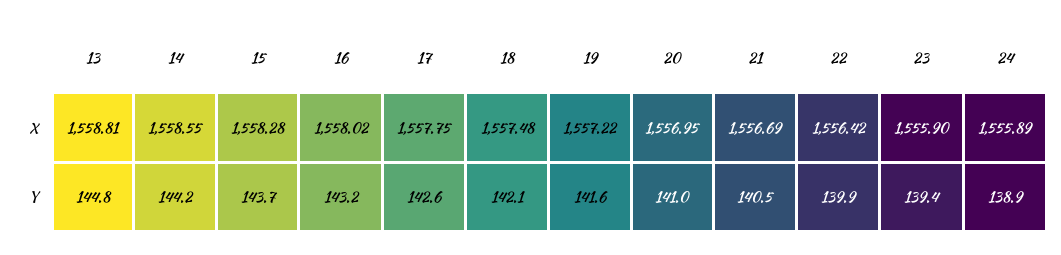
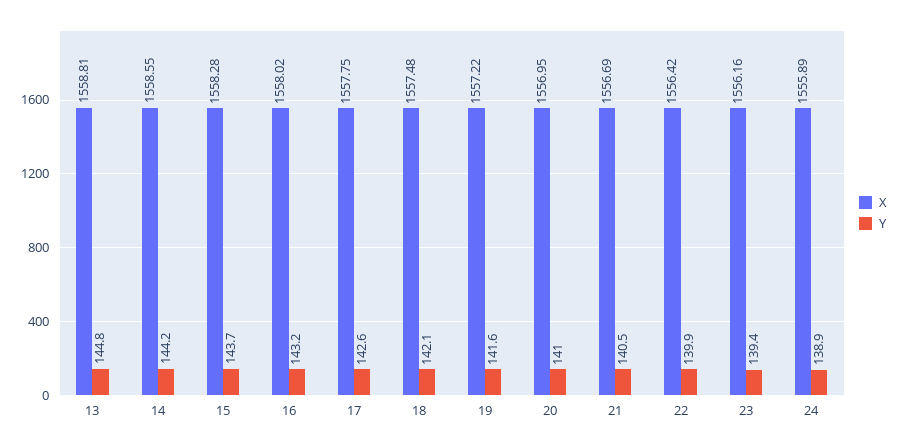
  {
    "X": {
      "13": 1558.81,
      "14": 1558.55,
      "15": 1558.28,
      "16": 1558.02,
      "17": 1557.75,
      "18": 1557.48,
      "19": 1557.22,
      "20": 1556.95,
      "21": 1556.69,
      "22": 1556.42,
-     "23": 1555.9,
+     "23": 1556.16,
      "24": 1555.89
    },
    "Y": {
      "13": 144.8,
      "14": 144.2,
      "15": 143.7,
      "16": 143.2,
      "17": 142.6,
      "18": 142.1,
      "19": 141.6,
      "20": 141,
      "21": 140.5,
      "22": 139.9,
      "23": 139.4,
      "24": 138.9
    }
  }

